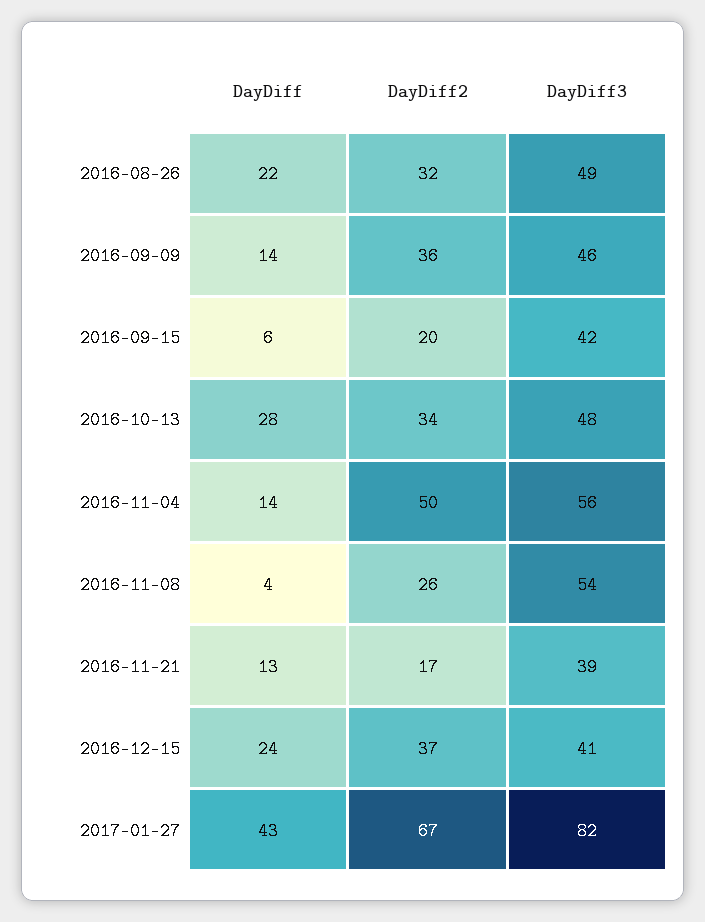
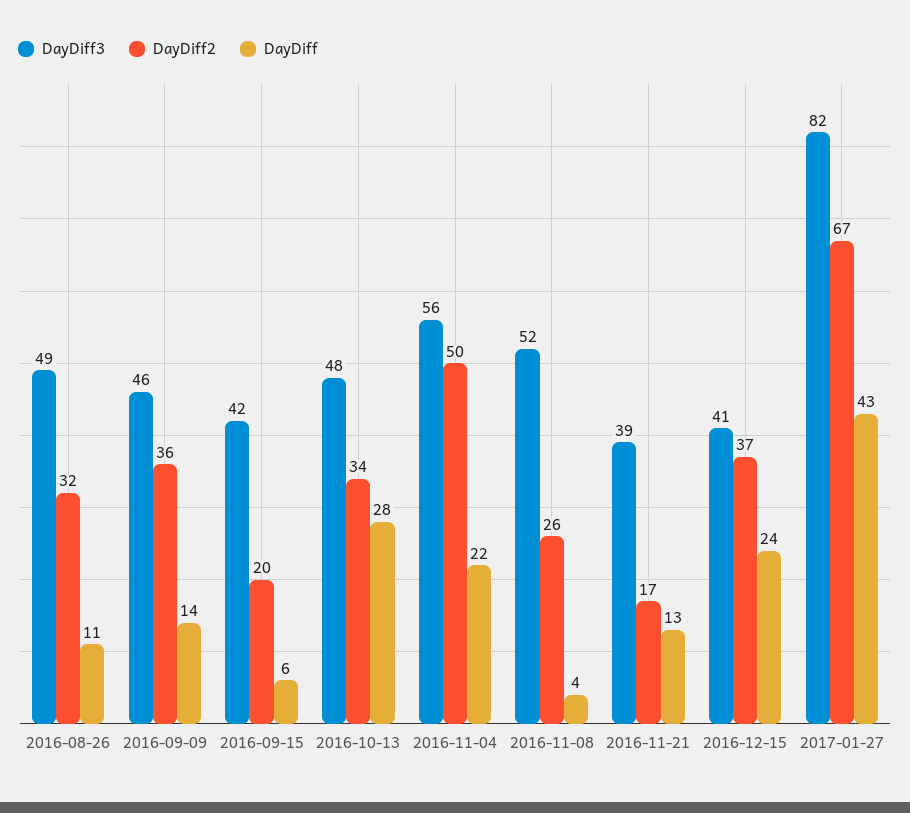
  {
    "DayDiff": {
-     "2016-08-26": 22,
+     "2016-08-26": 11,
      "2016-09-09": 14,
      "2016-09-15": 6,
      "2016-10-13": 28,
-     "2016-11-04": 14,
+     "2016-11-04": 22,
      "2016-11-08": 4,
      "2016-11-21": 13,
      "2016-12-15": 24,
      "2017-01-27": 43
    },
    "DayDiff2": {
      "2016-08-26": 32,
      "2016-09-09": 36,
      "2016-09-15": 20,
      "2016-10-13": 34,
      "2016-11-04": 50,
      "2016-11-08": 26,
      "2016-11-21": 17,
      "2016-12-15": 37,
      "2017-01-27": 67
    },
    "DayDiff3": {
      "2016-08-26": 49,
      "2016-09-09": 46,
      "2016-09-15": 42,
      "2016-10-13": 48,
      "2016-11-04": 56,
-     "2016-11-08": 54,
+     "2016-11-08": 52,
      "2016-11-21": 39,
      "2016-12-15": 41,
      "2017-01-27": 82
    }
  }

